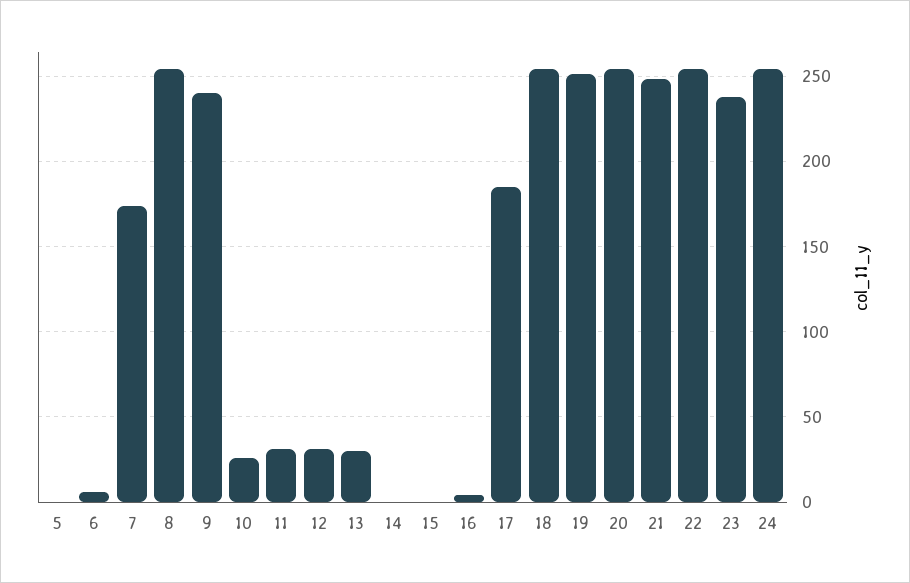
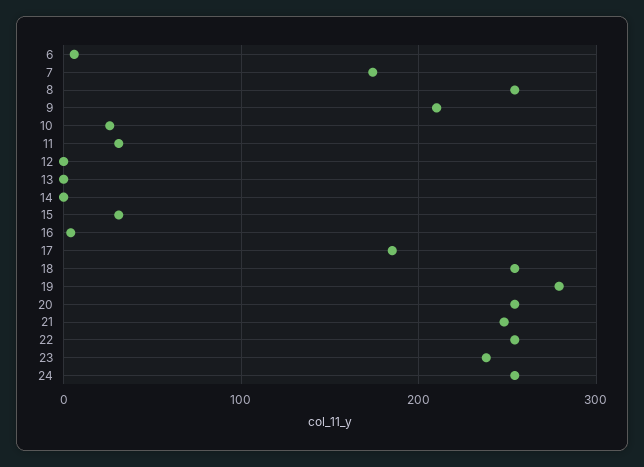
  {
-   "5": 0,
    "6": 5,
    "7": 175,
    "8": 255,
-   "9": 240,
+   "9": 210,
    "10": 25,
    "11": 30,
-   "12": 30,
+   "12": 0,
-   "13": 30,
+   "13": 0,
    "14": 0,
-   "15": 0,
+   "15": 30,
    "16": 5,
    "17": 185,
    "18": 255,
-   "19": 250,
+   "19": 280,
    "20": 255,
    "21": 250,
    "22": 255,
    "23": 240,
    "24": 255
  }

